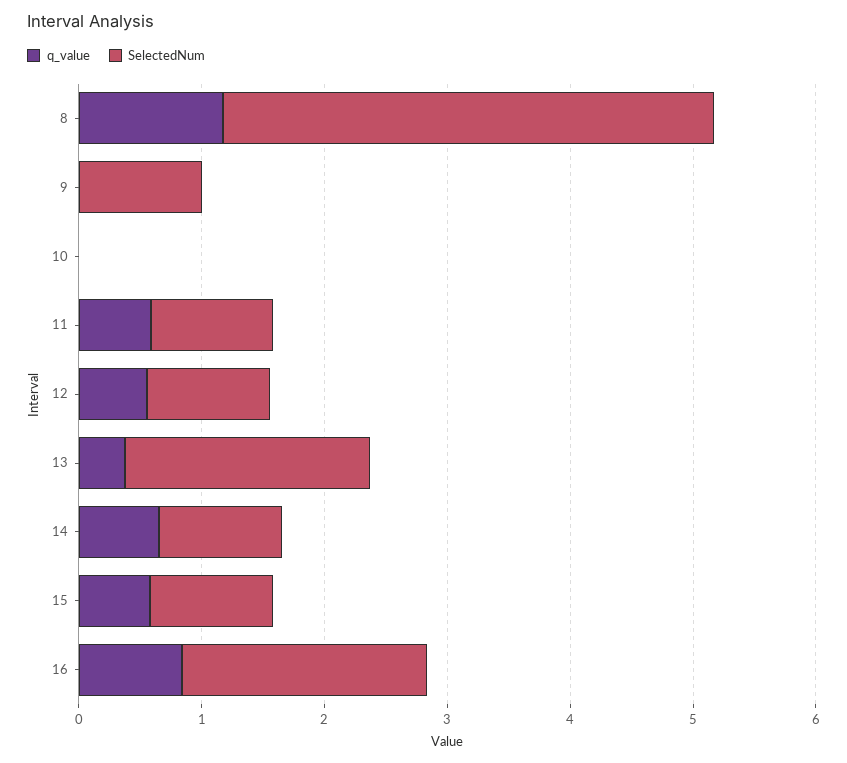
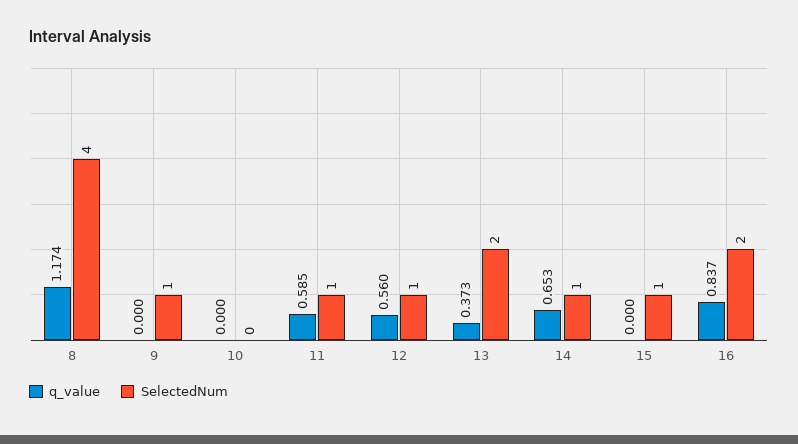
  {
    "q_value": {
      "8": 1.174,
      "9": 0,
      "10": 0,
      "11": 0.585,
      "12": 0.56,
      "13": 0.373,
      "14": 0.653,
-     "15": 0.6,
+     "15": 0,
      "16": 0.837
    },
    "SelectedNum": {
      "8": 4,
      "9": 1,
      "10": 0,
      "11": 1,
      "12": 1,
      "13": 2,
      "14": 1,
      "15": 1,
      "16": 2
    }
  }

